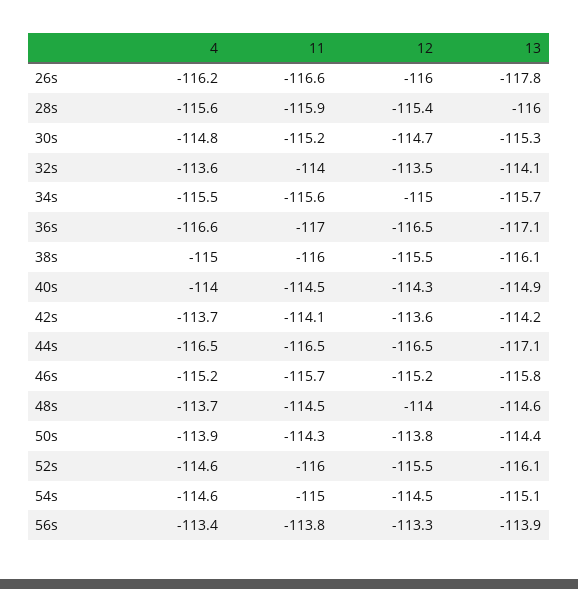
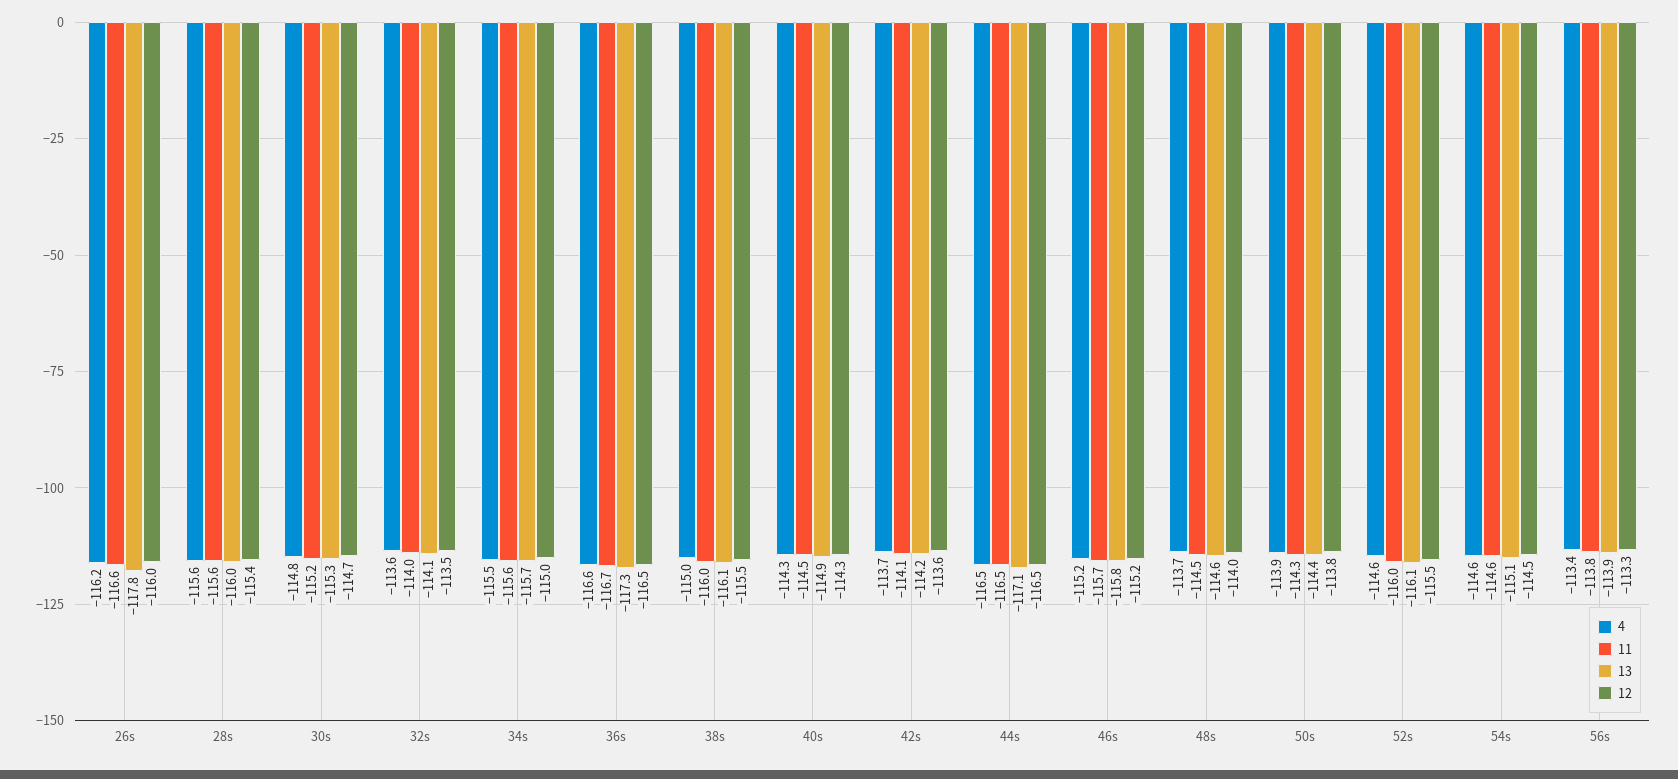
  {
    "4": {
      "26s": -116.2,
      "28s": -115.6,
      "30s": -114.8,
      "32s": -113.6,
      "34s": -115.5,
      "36s": -116.6,
      "38s": -115,
-     "40s": -114,
+     "40s": -114.3,
      "42s": -113.7,
      "44s": -116.5,
      "46s": -115.2,
      "48s": -113.7,
      "50s": -113.9,
      "52s": -114.6,
      "54s": -114.6,
      "56s": -113.4
    },
    "11": {
      "26s": -116.6,
-     "28s": -115.9,
+     "28s": -115.6,
      "30s": -115.2,
      "32s": -114,
      "34s": -115.6,
-     "36s": -117,
+     "36s": -116.7,
      "38s": -116,
      "40s": -114.5,
      "42s": -114.1,
      "44s": -116.5,
      "46s": -115.7,
      "48s": -114.5,
      "50s": -114.3,
      "52s": -116,
-     "54s": -115,
+     "54s": -114.6,
      "56s": -113.8
    },
    "12": {
      "26s": -116,
      "28s": -115.4,
      "30s": -114.7,
      "32s": -113.5,
      "34s": -115,
      "36s": -116.5,
      "38s": -115.5,
      "40s": -114.3,
      "42s": -113.6,
      "44s": -116.5,
      "46s": -115.2,
      "48s": -114,
      "50s": -113.8,
      "52s": -115.5,
      "54s": -114.5,
      "56s": -113.3
    },
    "13": {
      "26s": -117.8,
      "28s": -116,
      "30s": -115.3,
      "32s": -114.1,
      "34s": -115.7,
-     "36s": -117.1,
+     "36s": -117.3,
      "38s": -116.1,
      "40s": -114.9,
      "42s": -114.2,
      "44s": -117.1,
      "46s": -115.8,
      "48s": -114.6,
      "50s": -114.4,
      "52s": -116.1,
      "54s": -115.1,
      "56s": -113.9
    }
  }

